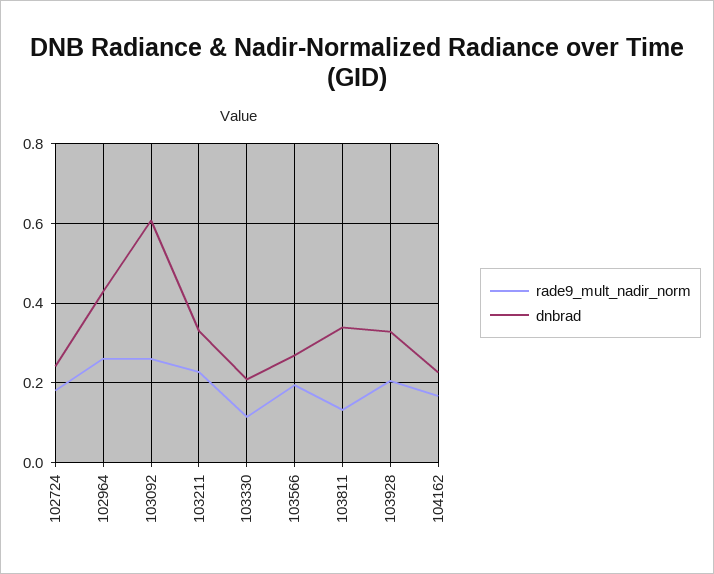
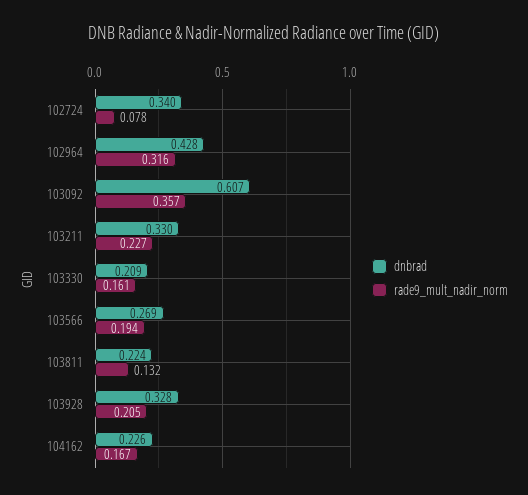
  {
    "rade9_mult_nadir_norm": {
-     "102724": 0.18,
+     "102724": 0.078,
-     "102964": 0.26,
+     "102964": 0.316,
-     "103092": 0.26,
+     "103092": 0.357,
      "103211": 0.227,
-     "103330": 0.12,
+     "103330": 0.161,
      "103566": 0.194,
      "103811": 0.132,
      "103928": 0.205,
      "104162": 0.167
    },
    "dnbrad": {
-     "102724": 0.24,
+     "102724": 0.34,
      "102964": 0.428,
      "103092": 0.607,
      "103211": 0.33,
      "103330": 0.209,
      "103566": 0.269,
-     "103811": 0.34,
+     "103811": 0.224,
      "103928": 0.328,
      "104162": 0.226
    }
  }

